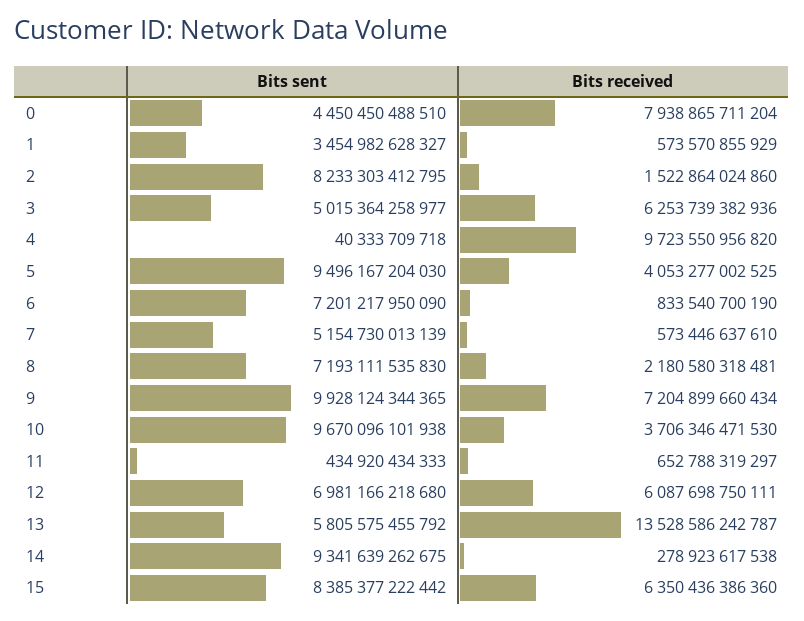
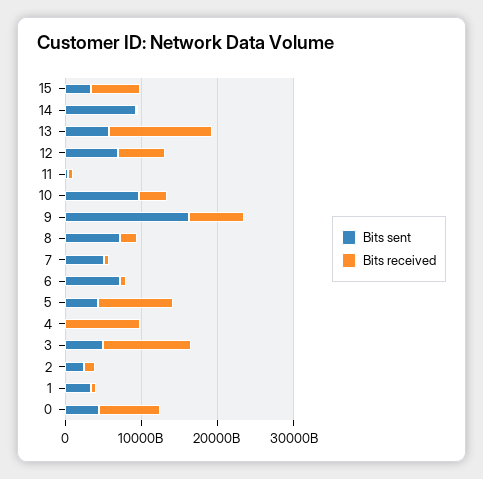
  {
    "Bits sent": {
      "0": 4450450488510,
      "1": 3454982628327,
-     "2": 8233303412795,
+     "2": 2000000000000,
      "3": 5015364258977,
      "4": 40333709718,
-     "5": 9496167204030,
+     "5": 4000000000000,
      "6": 7201217950090,
      "7": 5154730013139,
      "8": 7193111535830,
-     "9": 9928124344365,
+     "9": 16000000000000,
      "10": 9670096101938,
      "11": 434920434333,
      "12": 6981166218680,
      "13": 5805575455792,
      "14": 9341639262675,
-     "15": 8385377222442
+     "15": 4000000000000
    },
    "Bits received": {
      "0": 7938865711204,
      "1": 573570855929,
      "2": 1522864024860,
-     "3": 6253739382936,
+     "3": 12000000000000,
      "4": 9723550956820,
-     "5": 4053277002525,
+     "5": 10000000000000,
      "6": 833540700190,
      "7": 573446637610,
      "8": 2180580318481,
      "9": 7204899660434,
      "10": 3706346471530,
      "11": 652788319297,
      "12": 6087698750111,
      "13": 13528586242787,
      "14": 278923617538,
      "15": 6350436386360
    }
  }

